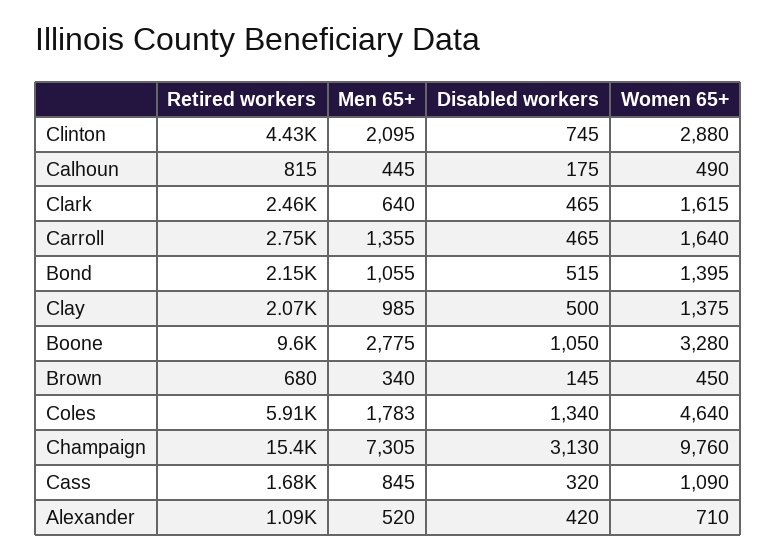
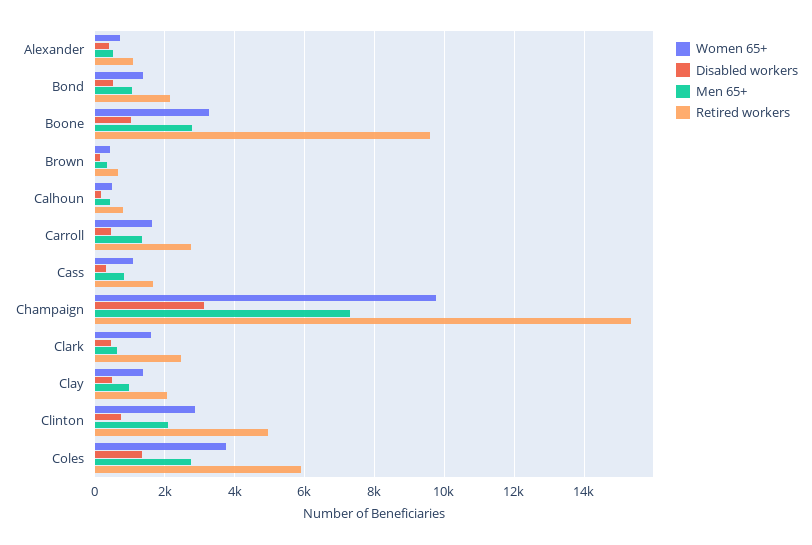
  {
    "Retired workers": {
-     "Clinton": 4430,
+     "Clinton": 5000,
      "Calhoun": 815,
      "Clark": 2460,
      "Carroll": 2750,
      "Bond": 2150,
      "Clay": 2070,
      "Boone": 9600,
      "Brown": 680,
      "Coles": 5910,
      "Champaign": 15400,
      "Cass": 1680,
      "Alexander": 1090
    },
    "Men 65+": {
      "Clinton": 2095,
      "Calhoun": 445,
      "Clark": 640,
      "Carroll": 1355,
      "Bond": 1055,
      "Clay": 985,
      "Boone": 2775,
      "Brown": 340,
-     "Coles": 1783,
+     "Coles": 2800,
      "Champaign": 7305,
      "Cass": 845,
      "Alexander": 520
    },
    "Disabled workers": {
      "Clinton": 745,
      "Calhoun": 175,
      "Clark": 465,
      "Carroll": 465,
      "Bond": 515,
      "Clay": 500,
      "Boone": 1050,
      "Brown": 145,
      "Coles": 1340,
      "Champaign": 3130,
      "Cass": 320,
      "Alexander": 420
    },
    "Women 65+": {
      "Clinton": 2880,
      "Calhoun": 490,
      "Clark": 1615,
      "Carroll": 1640,
      "Bond": 1395,
      "Clay": 1375,
      "Boone": 3280,
      "Brown": 450,
-     "Coles": 4640,
+     "Coles": 3800,
      "Champaign": 9760,
      "Cass": 1090,
      "Alexander": 710
    }
  }

